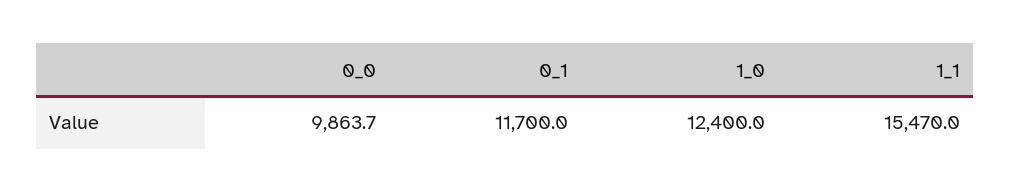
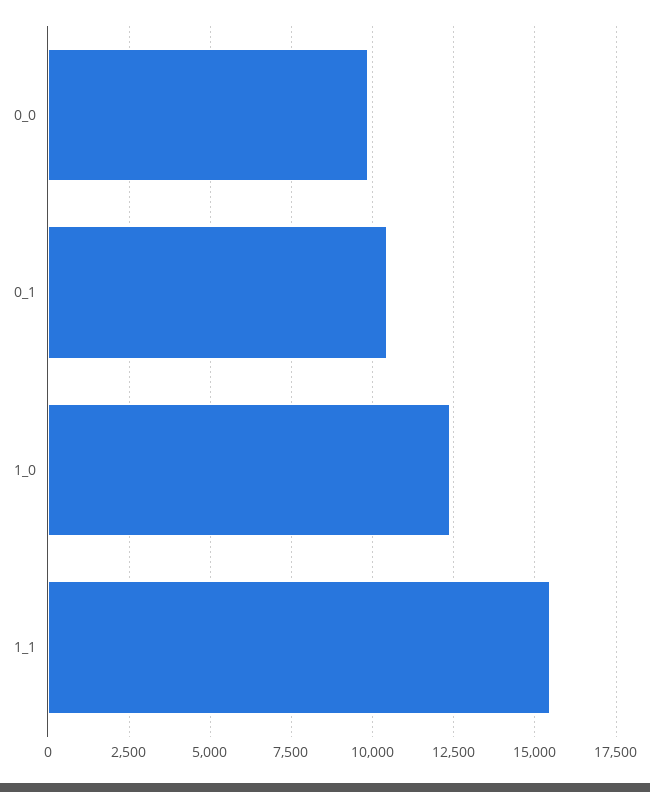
  {
    "0_0": 9863.7,
-   "0_1": 11700,
+   "0_1": 10500,
    "1_0": 12400,
    "1_1": 15470
  }

